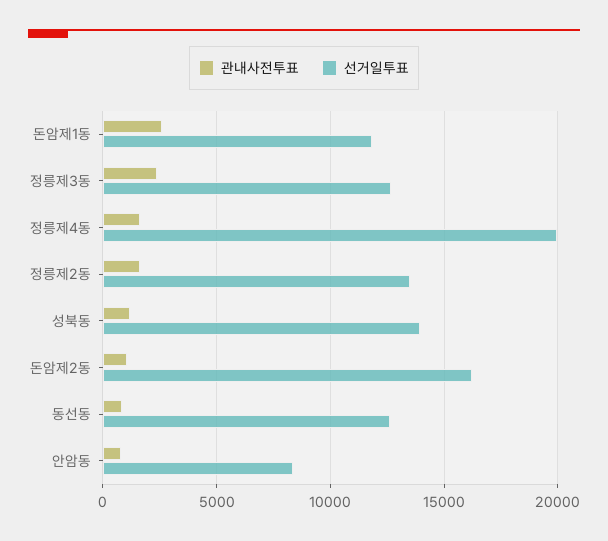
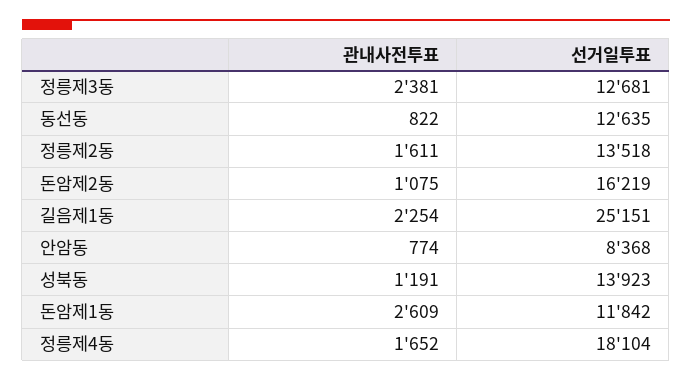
  {
    "관내사전투표": {
      "돈암제1동": 2609,
      "정릉제3동": 2381,
      "정릉제4동": 1652,
      "정릉제2동": 1611,
      "성북동": 1191,
      "돈암제2동": 1075,
      "동선동": 822,
-     "안암동": 774
+     "안암동": 774,
+     "길음제1동": 2254
    },
    "선거일투표": {
      "돈암제1동": 11842,
      "정릉제3동": 12681,
-     "정릉제4동": 20000,
+     "정릉제4동": 18104,
      "정릉제2동": 13518,
      "성북동": 13923,
      "돈암제2동": 16219,
      "동선동": 12635,
-     "안암동": 8368
+     "안암동": 8368,
+     "길음제1동": 25151
    }
  }

